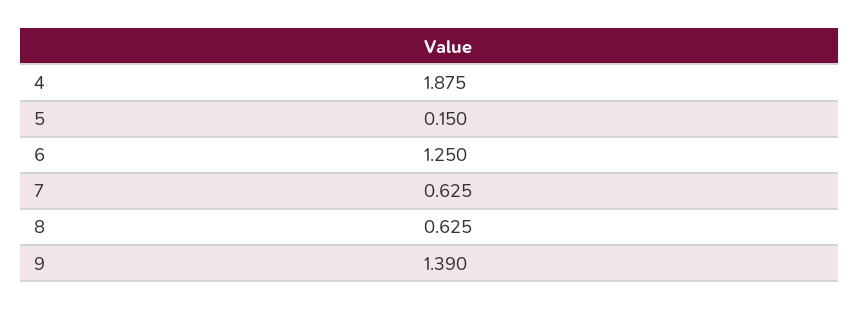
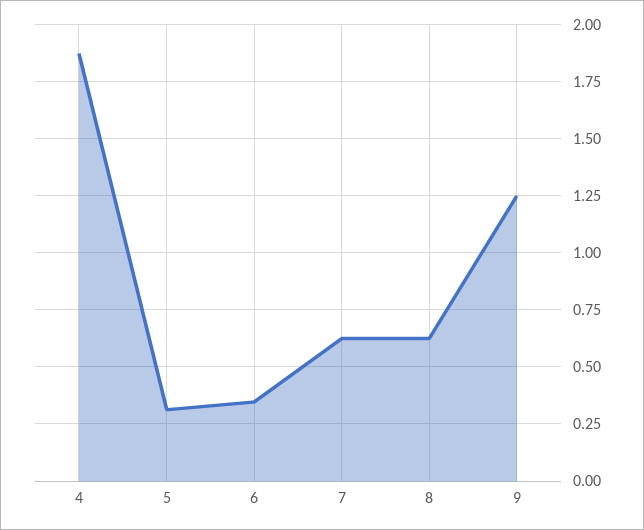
  {
    "4": 1.875,
-   "5": 0.15,
+   "5": 0.3,
-   "6": 1.25,
+   "6": 0.35,
    "7": 0.625,
    "8": 0.625,
-   "9": 1.39
+   "9": 1.25
  }

